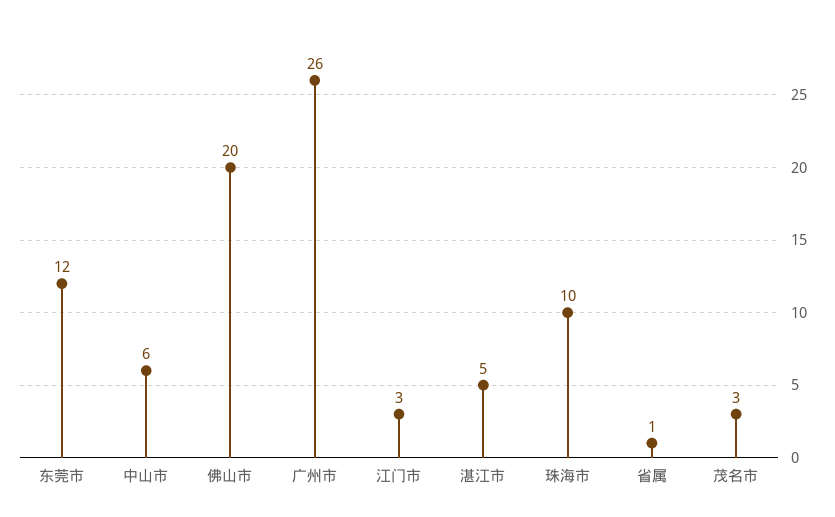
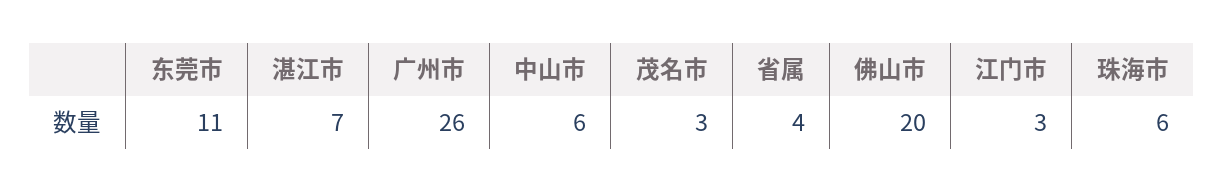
  {
-   "东莞市": 12,
+   "东莞市": 11,
    "中山市": 6,
    "佛山市": 20,
    "广州市": 26,
    "江门市": 3,
-   "湛江市": 5,
+   "湛江市": 7,
-   "珠海市": 10,
+   "珠海市": 6,
-   "省属": 1,
+   "省属": 4,
    "茂名市": 3
  }

